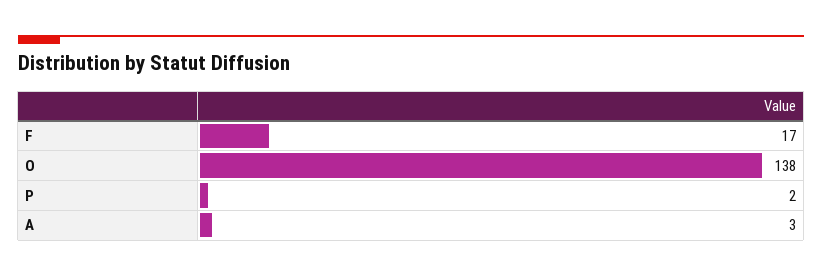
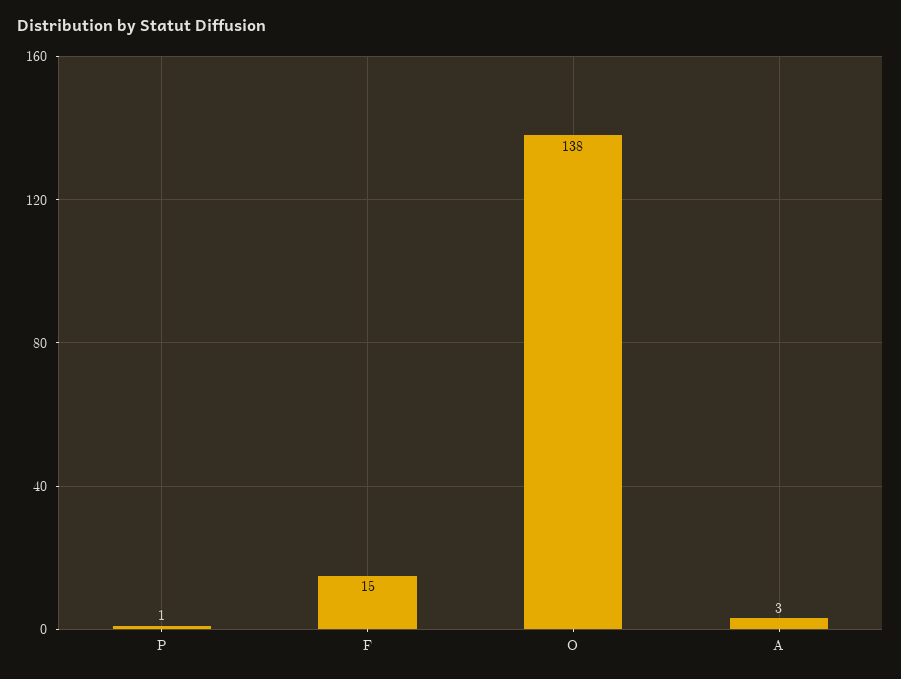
  {
-   "F": 17,
+   "F": 15,
    "O": 138,
-   "P": 2,
+   "P": 1,
    "A": 3
  }

